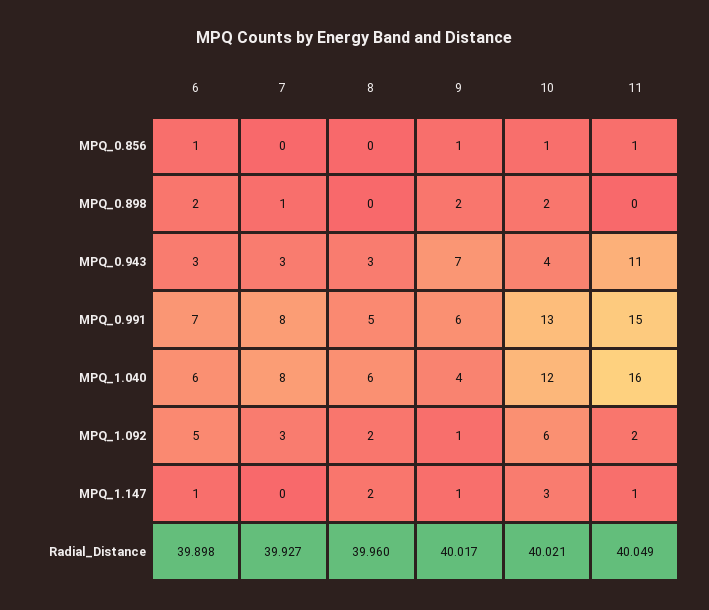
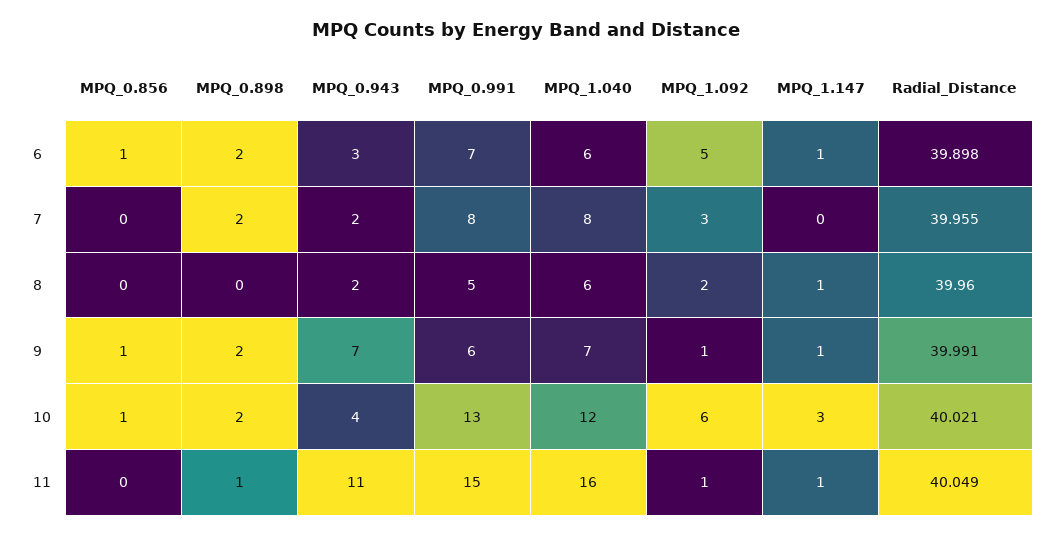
  {
    "6": {
      "MPQ_0.856": 1,
      "MPQ_0.898": 2,
      "MPQ_0.943": 3,
      "MPQ_0.991": 7,
      "MPQ_1.040": 6,
      "MPQ_1.092": 5,
      "MPQ_1.147": 1,
      "Radial_Distance": 39.898
    },
    "7": {
      "MPQ_0.856": 0,
-     "MPQ_0.898": 1,
+     "MPQ_0.898": 2,
-     "MPQ_0.943": 3,
+     "MPQ_0.943": 2,
      "MPQ_0.991": 8,
      "MPQ_1.040": 8,
      "MPQ_1.092": 3,
      "MPQ_1.147": 0,
-     "Radial_Distance": 39.927
+     "Radial_Distance": 39.955
    },
    "8": {
      "MPQ_0.856": 0,
      "MPQ_0.898": 0,
-     "MPQ_0.943": 3,
+     "MPQ_0.943": 2,
      "MPQ_0.991": 5,
      "MPQ_1.040": 6,
      "MPQ_1.092": 2,
-     "MPQ_1.147": 2,
+     "MPQ_1.147": 1,
      "Radial_Distance": 39.96
    },
    "9": {
      "MPQ_0.856": 1,
      "MPQ_0.898": 2,
      "MPQ_0.943": 7,
      "MPQ_0.991": 6,
-     "MPQ_1.040": 4,
+     "MPQ_1.040": 7,
      "MPQ_1.092": 1,
      "MPQ_1.147": 1,
-     "Radial_Distance": 40.017
+     "Radial_Distance": 39.991
    },
    "10": {
      "MPQ_0.856": 1,
      "MPQ_0.898": 2,
      "MPQ_0.943": 4,
      "MPQ_0.991": 13,
      "MPQ_1.040": 12,
      "MPQ_1.092": 6,
      "MPQ_1.147": 3,
      "Radial_Distance": 40.021
    },
    "11": {
-     "MPQ_0.856": 1,
+     "MPQ_0.856": 0,
-     "MPQ_0.898": 0,
+     "MPQ_0.898": 1,
      "MPQ_0.943": 11,
      "MPQ_0.991": 15,
      "MPQ_1.040": 16,
-     "MPQ_1.092": 2,
+     "MPQ_1.092": 1,
      "MPQ_1.147": 1,
      "Radial_Distance": 40.049
    }
  }

